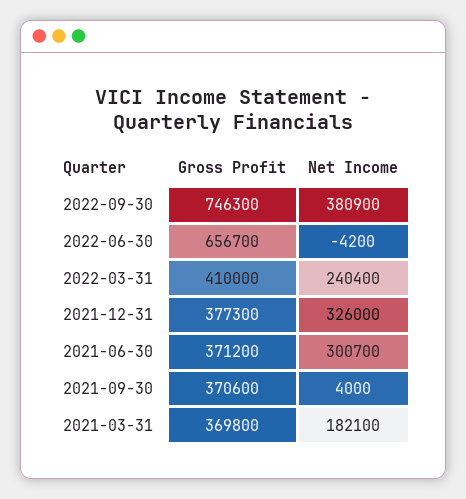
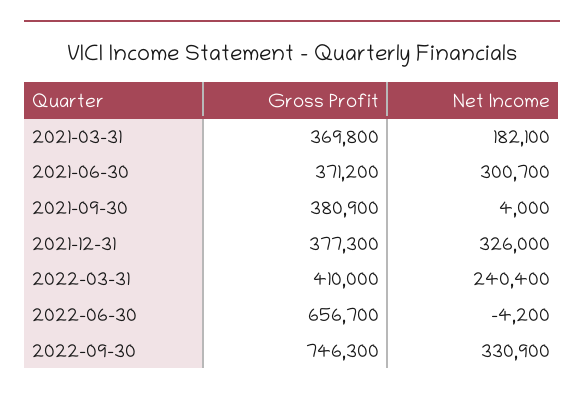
  {
    "Gross Profit": {
      "2022-09-30": 746300,
      "2022-06-30": 656700,
      "2022-03-31": 410000,
      "2021-12-31": 377300,
      "2021-06-30": 371200,
-     "2021-09-30": 370600,
+     "2021-09-30": 380900,
      "2021-03-31": 369800
    },
    "Net Income": {
-     "2022-09-30": 380900,
+     "2022-09-30": 330900,
      "2022-06-30": -4200,
      "2022-03-31": 240400,
      "2021-12-31": 326000,
      "2021-06-30": 300700,
      "2021-09-30": 4000,
      "2021-03-31": 182100
    }
  }

